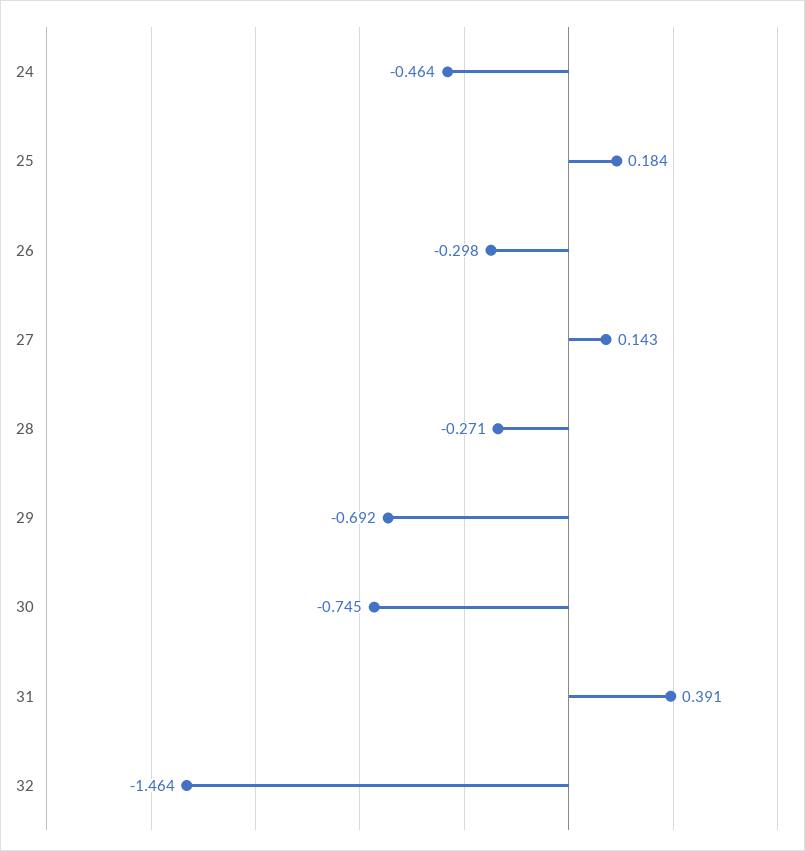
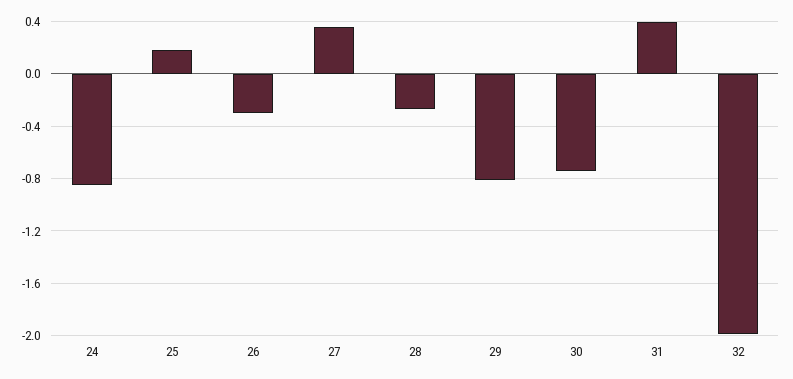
  {
-   "24": -0.464,
+   "24": -0.85,
    "25": 0.184,
    "26": -0.298,
-   "27": 0.143,
+   "27": 0.35,
    "28": -0.271,
-   "29": -0.692,
+   "29": -0.8,
    "30": -0.745,
    "31": 0.391,
-   "32": -1.464
+   "32": -2
  }

